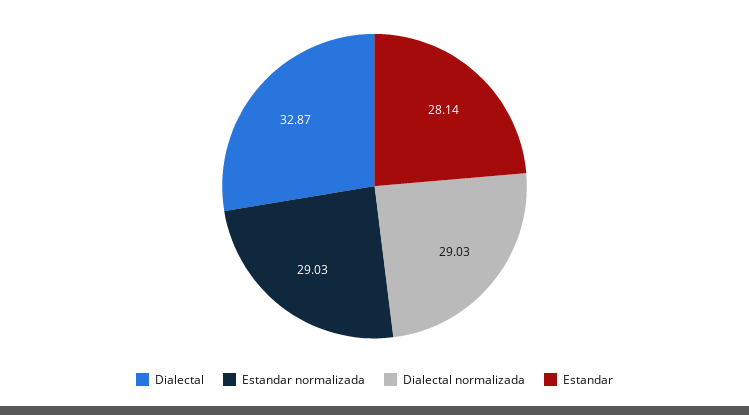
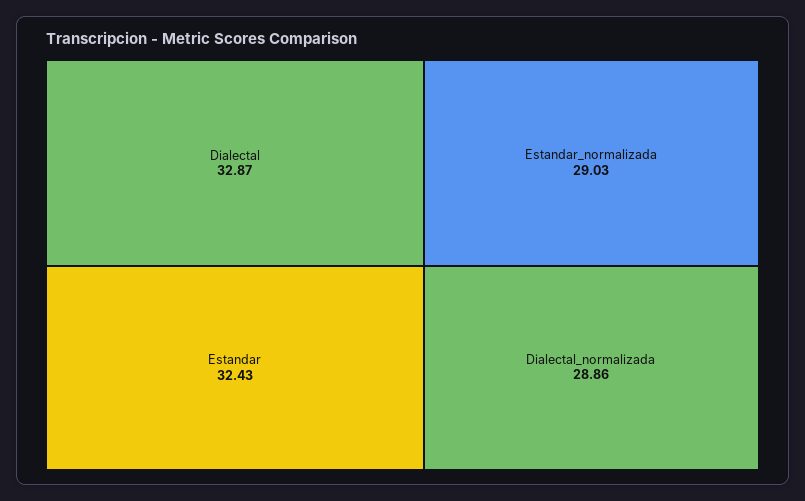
  {
    "Dialectal": 32.87,
    "Estandar normalizada": 29.03,
-   "Dialectal normalizada": 29.03,
+   "Dialectal normalizada": 28.86,
-   "Estandar": 28.14
+   "Estandar": 32.43
  }

